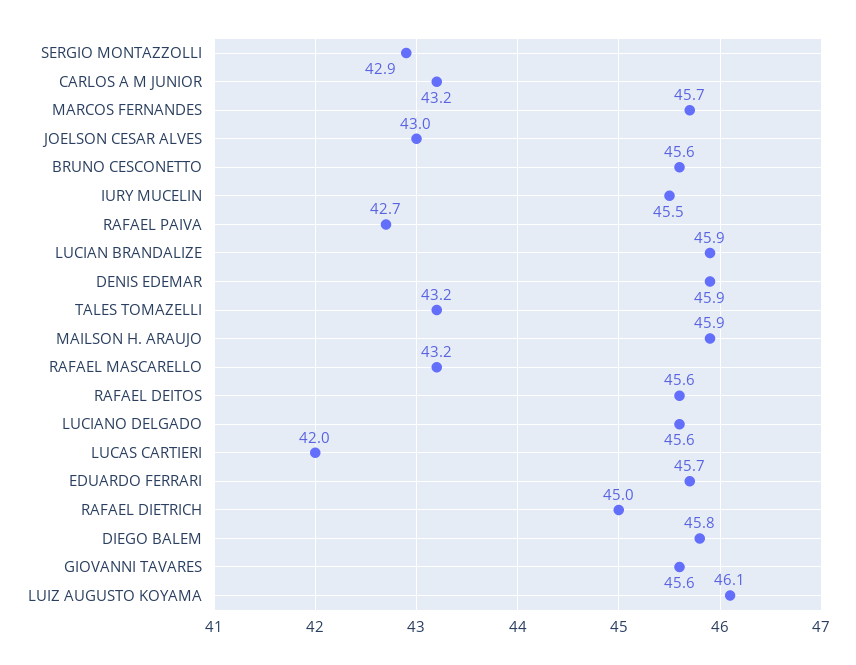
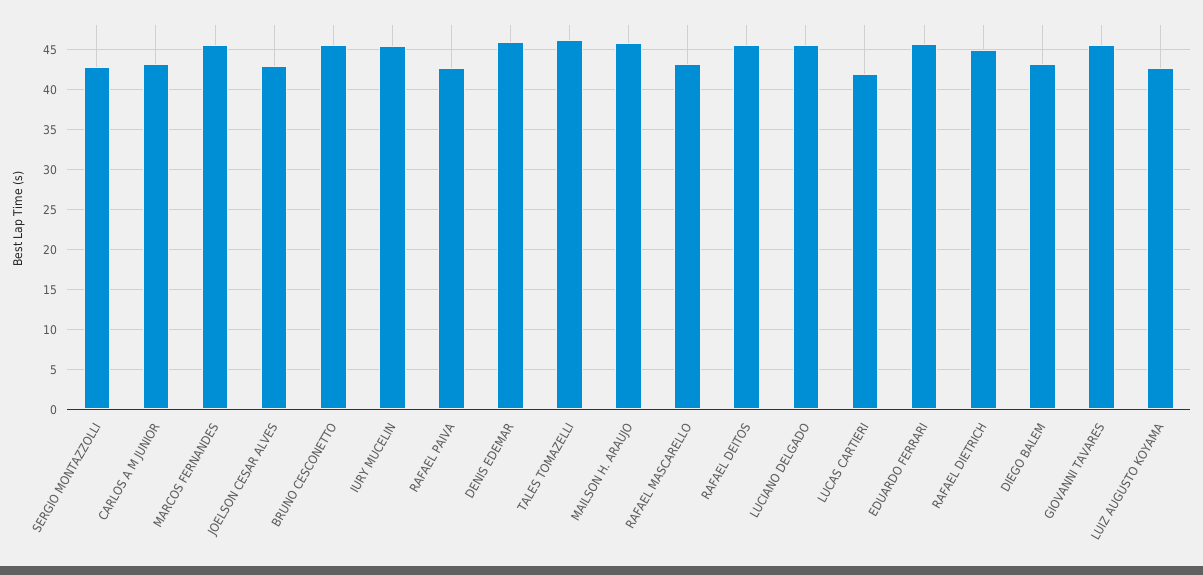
  {
    "SERGIO MONTAZZOLLI": 42.9,
    "CARLOS A M JUNIOR": 43.2,
    "MARCOS FERNANDES": 45.7,
    "JOELSON CESAR ALVES": 43,
    "BRUNO CESCONETTO": 45.6,
    "IURY MUCELIN": 45.5,
    "RAFAEL PAIVA": 42.7,
-   "LUCIAN BRANDALIZE": 45.9,
    "DENIS EDEMAR": 45.9,
-   "TALES TOMAZELLI": 43.2,
+   "TALES TOMAZELLI": 46,
    "MAILSON H. ARAUJO": 45.9,
    "RAFAEL MASCARELLO": 43.2,
    "RAFAEL DEITOS": 45.6,
    "LUCIANO DELGADO": 45.6,
    "LUCAS CARTIERI": 42,
    "EDUARDO FERRARI": 45.7,
    "RAFAEL DIETRICH": 45,
-   "DIEGO BALEM": 45.8,
+   "DIEGO BALEM": 43,
    "GIOVANNI TAVARES": 45.6,
-   "LUIZ AUGUSTO KOYAMA": 46.1
+   "LUIZ AUGUSTO KOYAMA": 43
  }

